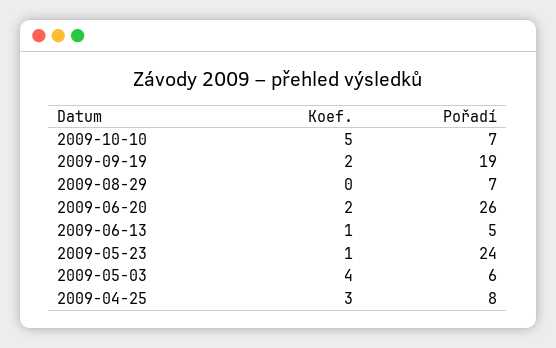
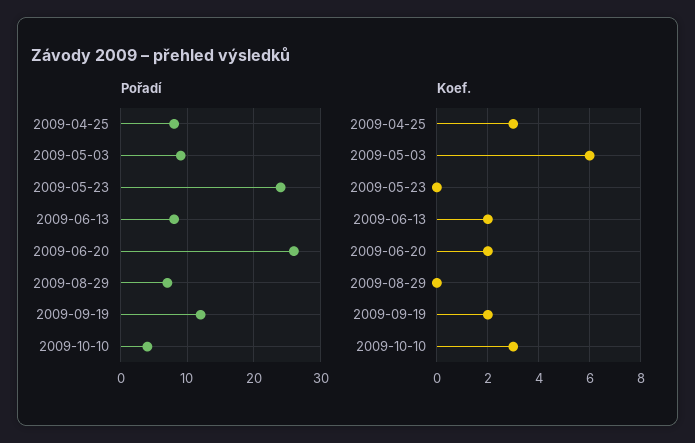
  {
    "Koef.": {
-     "2009-10-10": 5,
+     "2009-10-10": 3,
      "2009-09-19": 2,
      "2009-08-29": 0,
      "2009-06-20": 2,
-     "2009-06-13": 1,
+     "2009-06-13": 2,
-     "2009-05-23": 1,
+     "2009-05-23": 0,
-     "2009-05-03": 4,
+     "2009-05-03": 6,
      "2009-04-25": 3
    },
    "Pořadí": {
-     "2009-10-10": 7,
+     "2009-10-10": 4,
-     "2009-09-19": 19,
+     "2009-09-19": 12,
      "2009-08-29": 7,
      "2009-06-20": 26,
-     "2009-06-13": 5,
+     "2009-06-13": 8,
      "2009-05-23": 24,
-     "2009-05-03": 6,
+     "2009-05-03": 9,
      "2009-04-25": 8
    }
  }

